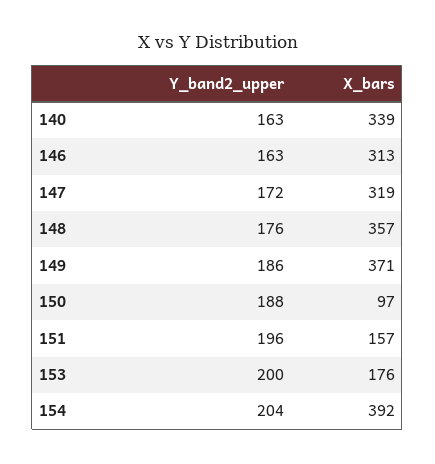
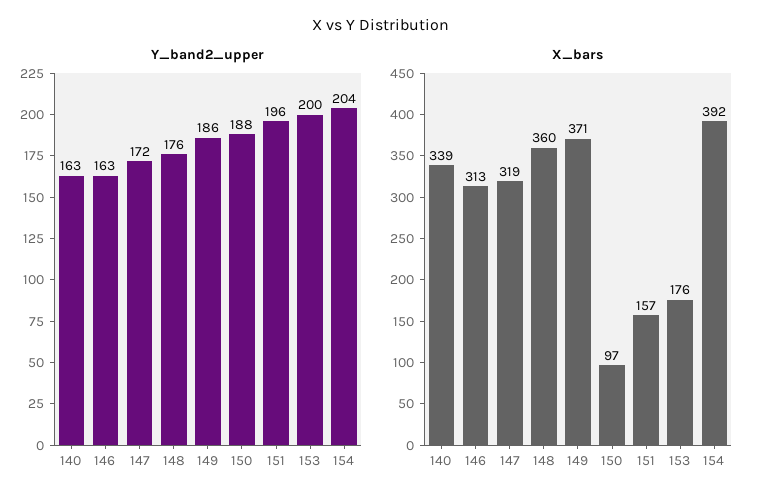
  {
    "Y_band2_upper": {
      "140": 163,
      "146": 163,
      "147": 172,
      "148": 176,
      "149": 186,
      "150": 188,
      "151": 196,
      "153": 200,
      "154": 204
    },
    "X_bars": {
      "140": 339,
      "146": 313,
      "147": 319,
-     "148": 357,
+     "148": 360,
      "149": 371,
      "150": 97,
      "151": 157,
      "153": 176,
      "154": 392
    }
  }

